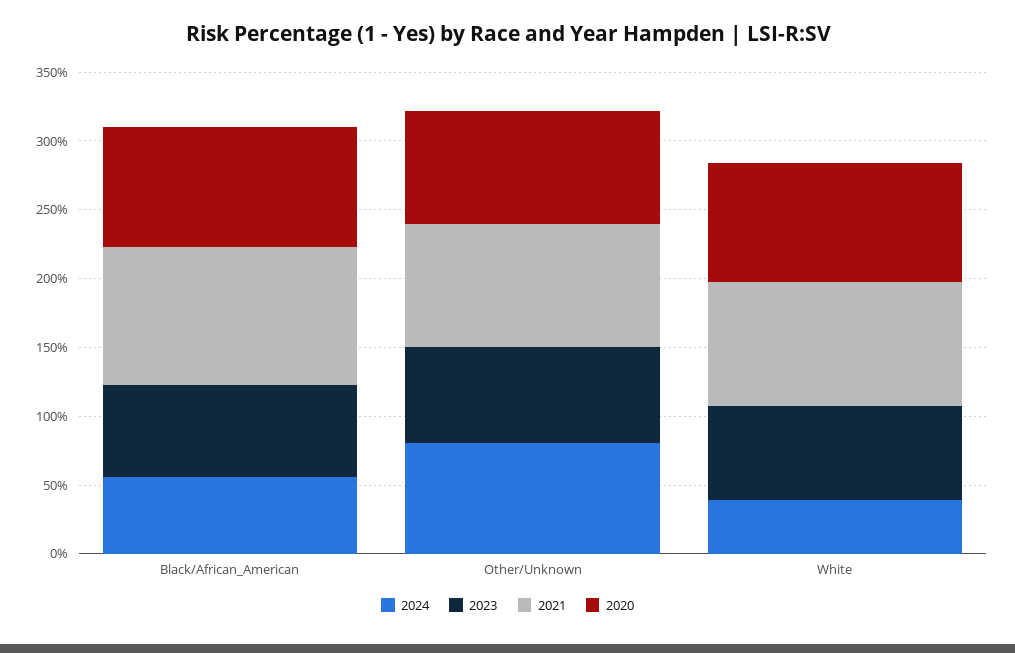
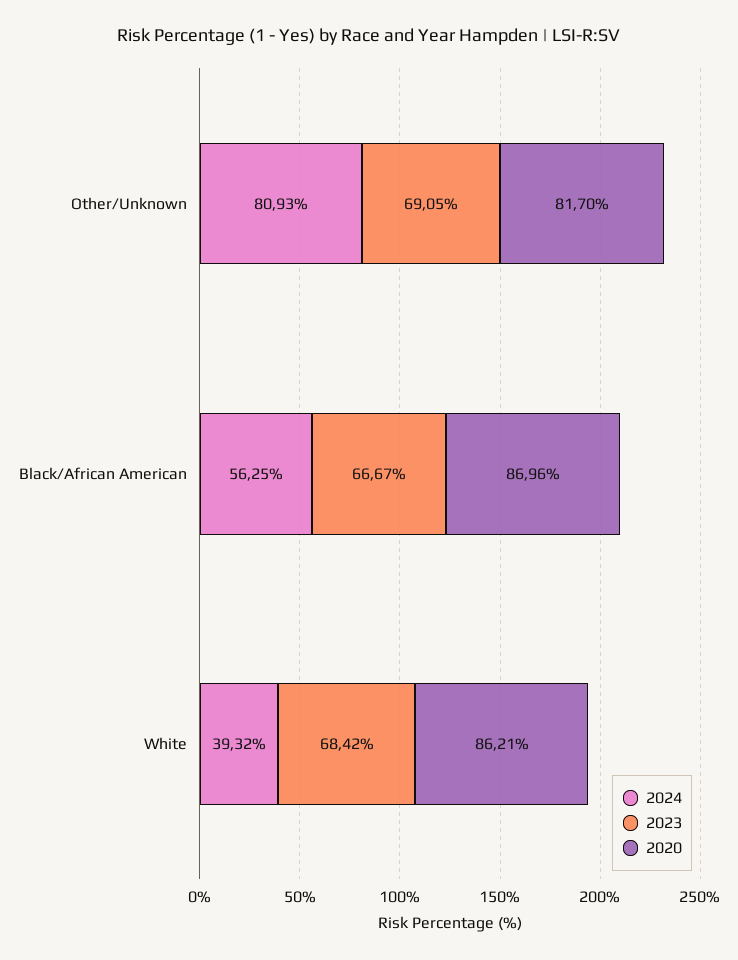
  {
    "2024": {
      "Black/African_American": 56.25,
      "Other/Unknown": 80.93,
      "White": 39.32
    },
    "2023": {
      "Black/African_American": 66.67,
      "Other/Unknown": 69.05,
      "White": 68.42
    },
-   "2021": {
-     "Black/African_American": 100,
-     "Other/Unknown": 90,
-     "White": 90
-   },
    "2020": {
      "Black/African_American": 86.96,
      "Other/Unknown": 81.7,
      "White": 86.21
    }
  }

